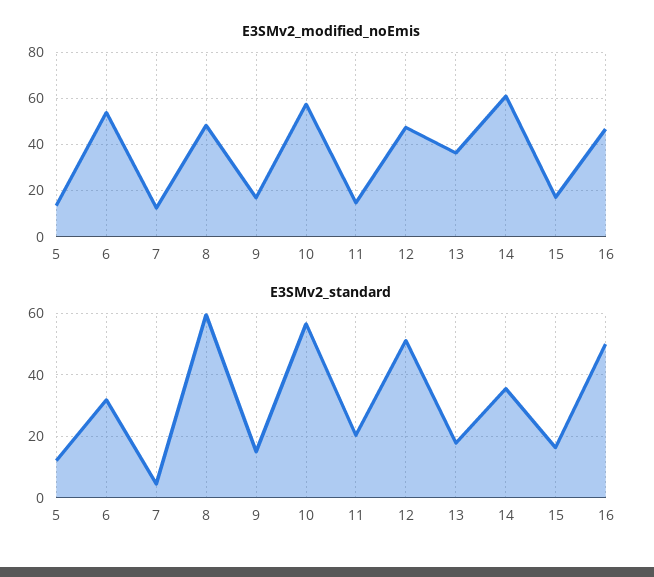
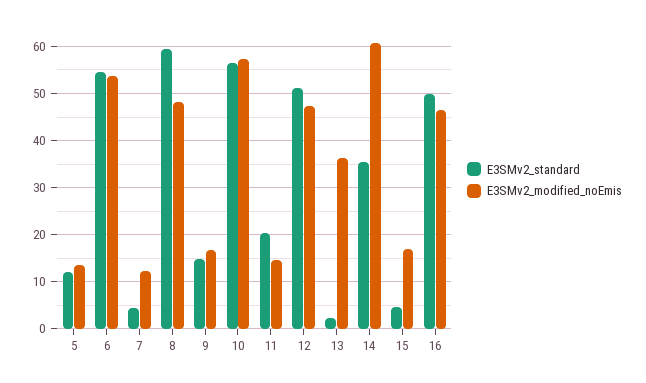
  {
    "E3SMv2_modified_noEmis": {
      "5": 14,
      "6": 54,
      "7": 12,
      "8": 48,
      "9": 16,
      "10": 58,
      "11": 14,
      "12": 48,
      "13": 36,
      "14": 60,
      "15": 16,
      "16": 46
    },
    "E3SMv2_standard": {
      "5": 12,
-     "6": 32,
+     "6": 54,
      "7": 4,
      "8": 60,
      "9": 14,
      "10": 56,
      "11": 20,
      "12": 52,
-     "13": 18,
+     "13": 2,
      "14": 36,
-     "15": 16,
+     "15": 4,
      "16": 50
    }
  }

